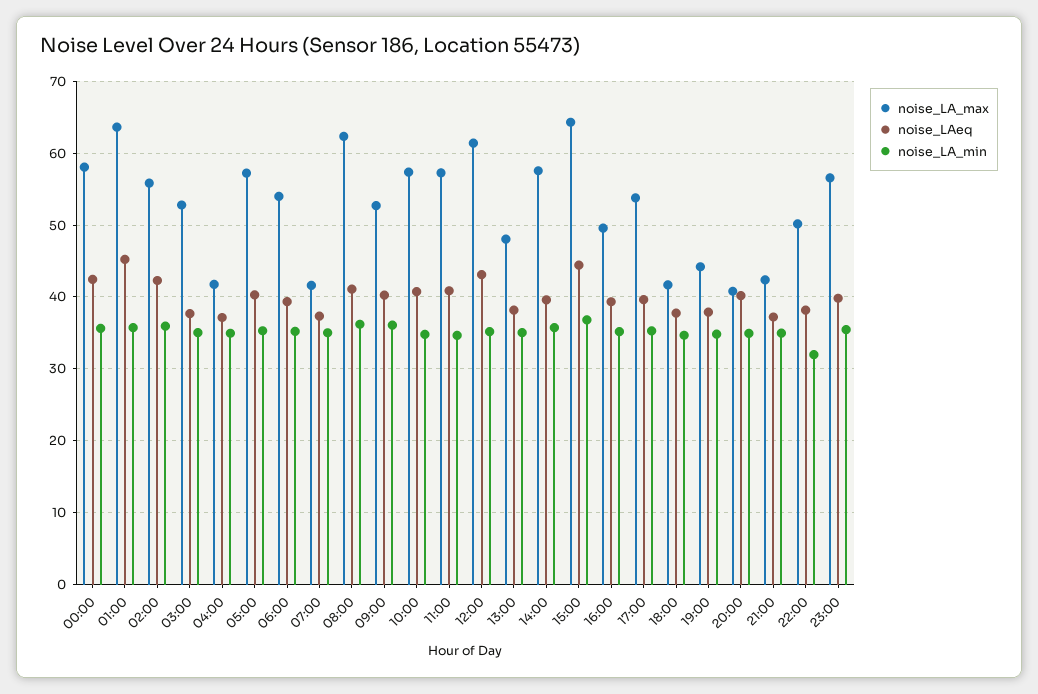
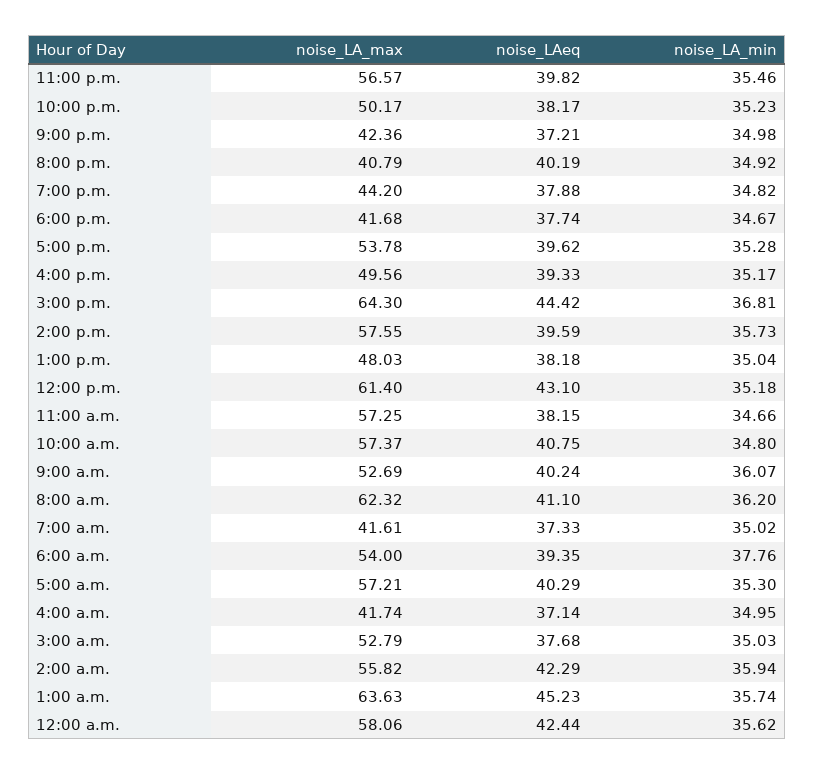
  {
    "noise_LA_max": {
      "00:00": 58.06,
      "01:00": 63.63,
      "02:00": 55.82,
      "03:00": 52.79,
      "04:00": 41.74,
      "05:00": 57.21,
      "06:00": 54,
      "07:00": 41.61,
      "08:00": 62.32,
      "09:00": 52.69,
      "10:00": 57.37,
      "11:00": 57.25,
      "12:00": 61.4,
      "13:00": 48.03,
      "14:00": 57.55,
      "15:00": 64.3,
      "16:00": 49.56,
      "17:00": 53.78,
      "18:00": 41.68,
      "19:00": 44.2,
      "20:00": 40.79,
      "21:00": 42.36,
      "22:00": 50.17,
      "23:00": 56.57
    },
    "noise_LAeq": {
      "00:00": 42.44,
      "01:00": 45.23,
      "02:00": 42.29,
      "03:00": 37.68,
      "04:00": 37.14,
      "05:00": 40.29,
      "06:00": 39.35,
      "07:00": 37.33,
      "08:00": 41.1,
      "09:00": 40.24,
      "10:00": 40.75,
-     "11:00": 41,
+     "11:00": 38.15,
      "12:00": 43.1,
      "13:00": 38.18,
      "14:00": 39.59,
      "15:00": 44.42,
      "16:00": 39.33,
      "17:00": 39.62,
      "18:00": 37.74,
      "19:00": 37.88,
      "20:00": 40.19,
      "21:00": 37.21,
      "22:00": 38.17,
      "23:00": 39.82
    },
    "noise_LA_min": {
      "00:00": 35.62,
      "01:00": 35.74,
      "02:00": 35.94,
      "03:00": 35.03,
      "04:00": 34.95,
      "05:00": 35.3,
-     "06:00": 35,
+     "06:00": 37.76,
      "07:00": 35.02,
      "08:00": 36.2,
      "09:00": 36.07,
      "10:00": 34.8,
      "11:00": 34.66,
      "12:00": 35.18,
      "13:00": 35.04,
      "14:00": 35.73,
      "15:00": 36.81,
      "16:00": 35.17,
      "17:00": 35.28,
      "18:00": 34.67,
      "19:00": 34.82,
      "20:00": 34.92,
      "21:00": 34.98,
-     "22:00": 32,
+     "22:00": 35.23,
      "23:00": 35.46
    }
  }

